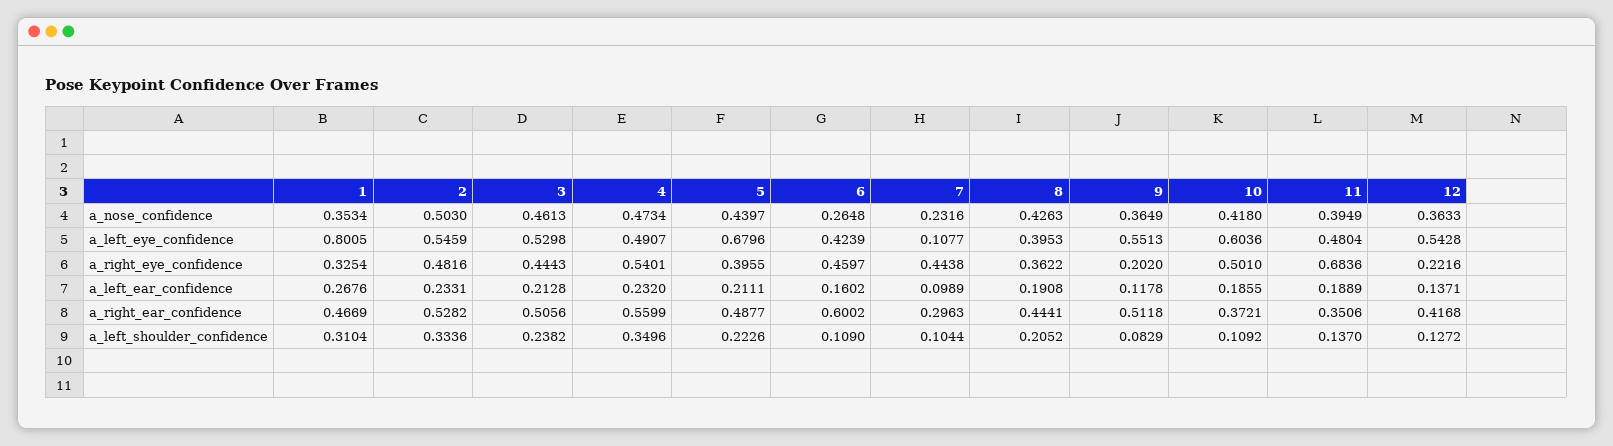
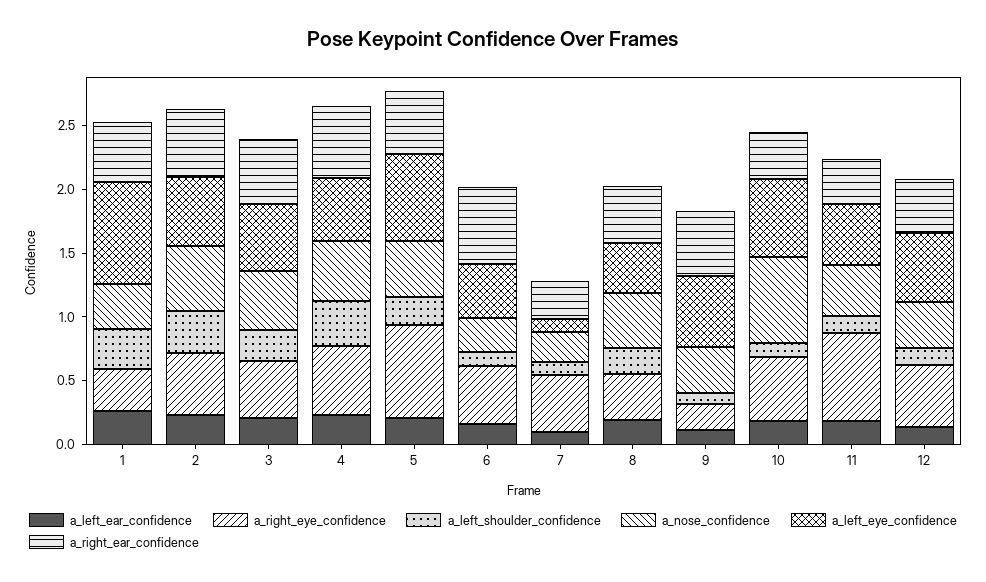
  {
    "a_nose_confidence": {
      "1": 0.3534,
      "2": 0.503,
      "3": 0.4613,
      "4": 0.4734,
      "5": 0.4397,
      "6": 0.2648,
      "7": 0.2316,
      "8": 0.4263,
      "9": 0.3649,
-     "10": 0.418,
+     "10": 0.7,
      "11": 0.3949,
      "12": 0.3633
    },
    "a_left_eye_confidence": {
      "1": 0.8005,
      "2": 0.5459,
      "3": 0.5298,
      "4": 0.4907,
      "5": 0.6796,
      "6": 0.4239,
      "7": 0.1077,
      "8": 0.3953,
      "9": 0.5513,
      "10": 0.6036,
      "11": 0.4804,
      "12": 0.5428
    },
    "a_right_eye_confidence": {
      "1": 0.3254,
      "2": 0.4816,
      "3": 0.4443,
      "4": 0.5401,
-     "5": 0.3955,
+     "5": 0.7,
      "6": 0.4597,
      "7": 0.4438,
      "8": 0.3622,
      "9": 0.202,
      "10": 0.501,
      "11": 0.6836,
-     "12": 0.2216
+     "12": 0.5
    },
    "a_left_ear_confidence": {
      "1": 0.2676,
      "2": 0.2331,
      "3": 0.2128,
      "4": 0.232,
      "5": 0.2111,
      "6": 0.1602,
      "7": 0.0989,
      "8": 0.1908,
      "9": 0.1178,
      "10": 0.1855,
      "11": 0.1889,
      "12": 0.1371
    },
    "a_right_ear_confidence": {
      "1": 0.4669,
      "2": 0.5282,
      "3": 0.5056,
      "4": 0.5599,
      "5": 0.4877,
      "6": 0.6002,
      "7": 0.2963,
      "8": 0.4441,
      "9": 0.5118,
      "10": 0.3721,
      "11": 0.3506,
      "12": 0.4168
    },
    "a_left_shoulder_confidence": {
      "1": 0.3104,
      "2": 0.3336,
      "3": 0.2382,
      "4": 0.3496,
      "5": 0.2226,
      "6": 0.109,
      "7": 0.1044,
      "8": 0.2052,
      "9": 0.0829,
      "10": 0.1092,
      "11": 0.137,
      "12": 0.1272
    }
  }

